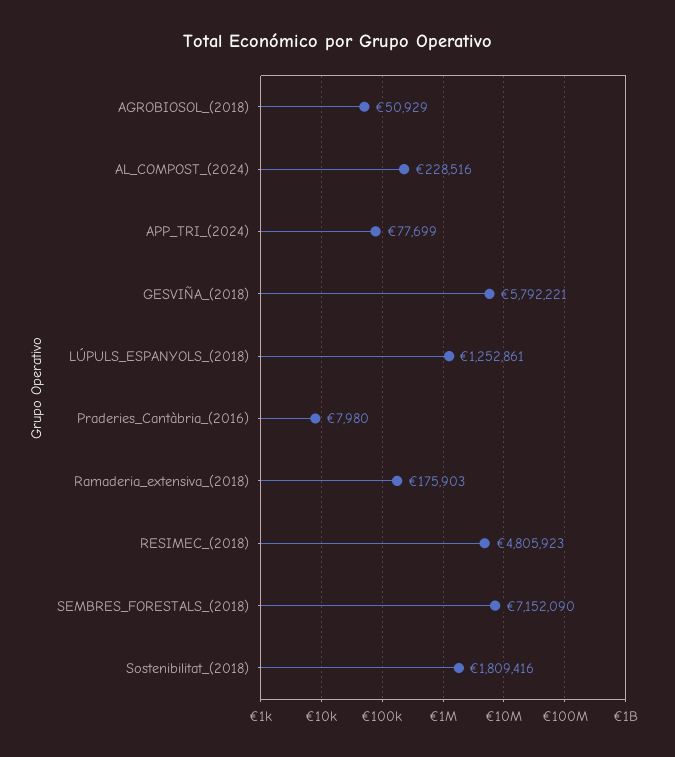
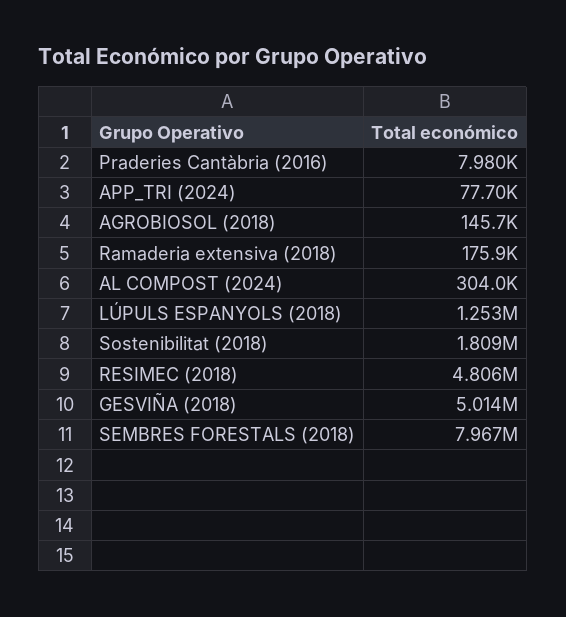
  {
-   "AGROBIOSOL_(2018)": 50929,
+   "AGROBIOSOL_(2018)": 145700,
-   "AL_COMPOST_(2024)": 228516,
+   "AL_COMPOST_(2024)": 304000,
    "APP_TRI_(2024)": 77699,
-   "GESVIÑA_(2018)": 5792221,
+   "GESVIÑA_(2018)": 5014000,
    "LÚPULS_ESPANYOLS_(2018)": 1252861,
    "Praderies_Cantàbria_(2016)": 7980,
    "Ramaderia_extensiva_(2018)": 175903,
    "RESIMEC_(2018)": 4805923,
-   "SEMBRES_FORESTALS_(2018)": 7152090,
+   "SEMBRES_FORESTALS_(2018)": 7967000,
    "Sostenibilitat_(2018)": 1809416
  }

